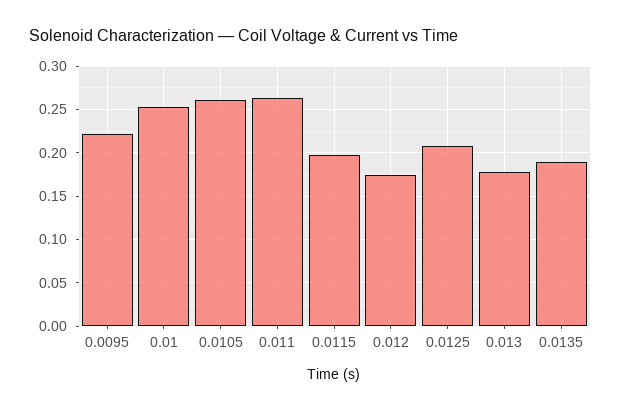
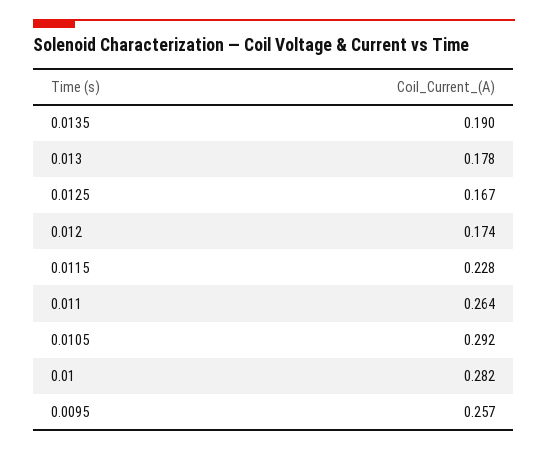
  {
-   "0.0095": 0.22,
+   "0.0095": 0.257,
-   "0.01": 0.25,
+   "0.01": 0.282,
-   "0.0105": 0.26,
+   "0.0105": 0.292,
    "0.011": 0.264,
-   "0.0115": 0.2,
+   "0.0115": 0.228,
    "0.012": 0.174,
-   "0.0125": 0.21,
+   "0.0125": 0.167,
    "0.013": 0.178,
    "0.0135": 0.19
  }

